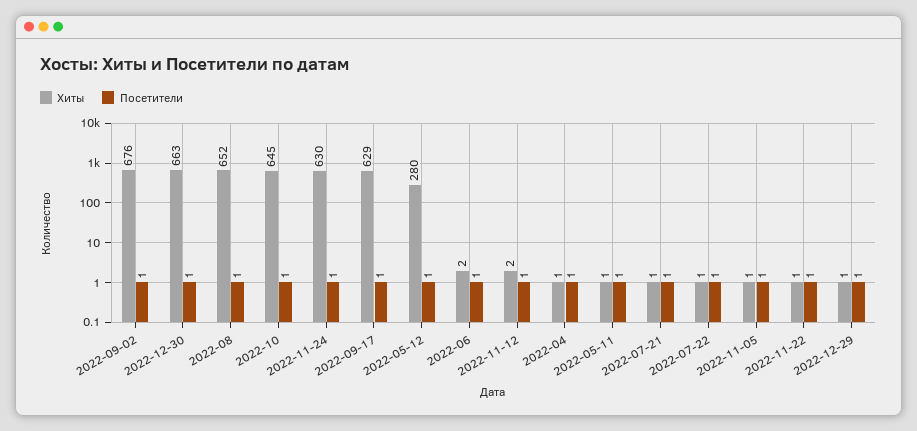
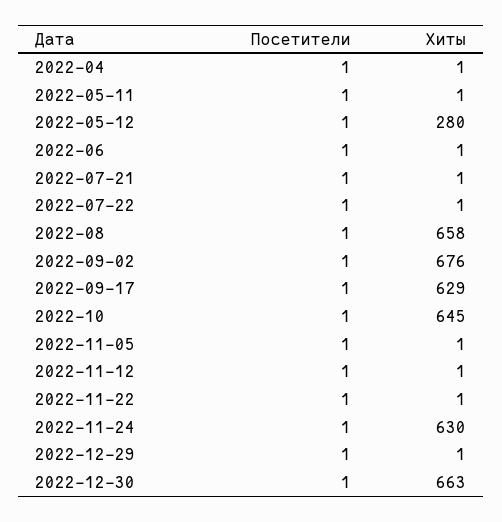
  {
    "Хиты": {
      "2022-09-02": 676,
      "2022-12-30": 663,
-     "2022-08": 652,
+     "2022-08": 658,
      "2022-10": 645,
      "2022-11-24": 630,
      "2022-09-17": 629,
      "2022-05-12": 280,
-     "2022-06": 2,
+     "2022-06": 1,
-     "2022-11-12": 2,
+     "2022-11-12": 1,
      "2022-04": 1,
      "2022-05-11": 1,
      "2022-07-21": 1,
      "2022-07-22": 1,
      "2022-11-05": 1,
      "2022-11-22": 1,
      "2022-12-29": 1
    },
    "Посетители": {
      "2022-09-02": 1,
      "2022-12-30": 1,
      "2022-08": 1,
      "2022-10": 1,
      "2022-11-24": 1,
      "2022-09-17": 1,
      "2022-05-12": 1,
      "2022-06": 1,
      "2022-11-12": 1,
      "2022-04": 1,
      "2022-05-11": 1,
      "2022-07-21": 1,
      "2022-07-22": 1,
      "2022-11-05": 1,
      "2022-11-22": 1,
      "2022-12-29": 1
    }
  }

